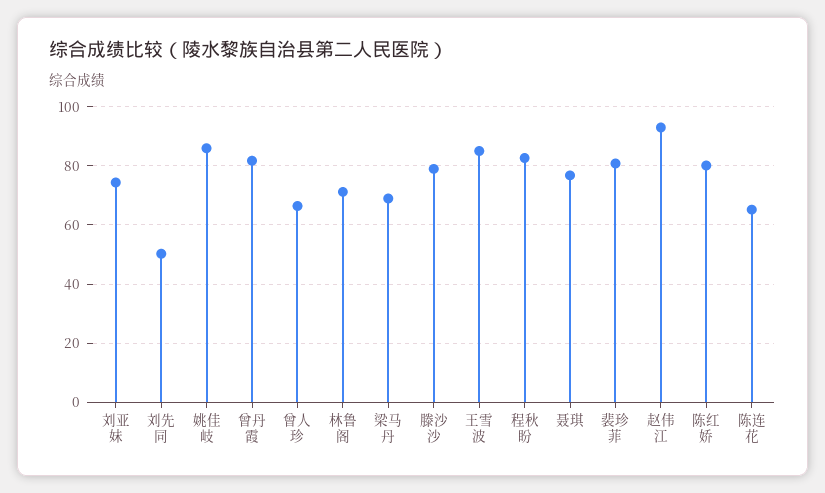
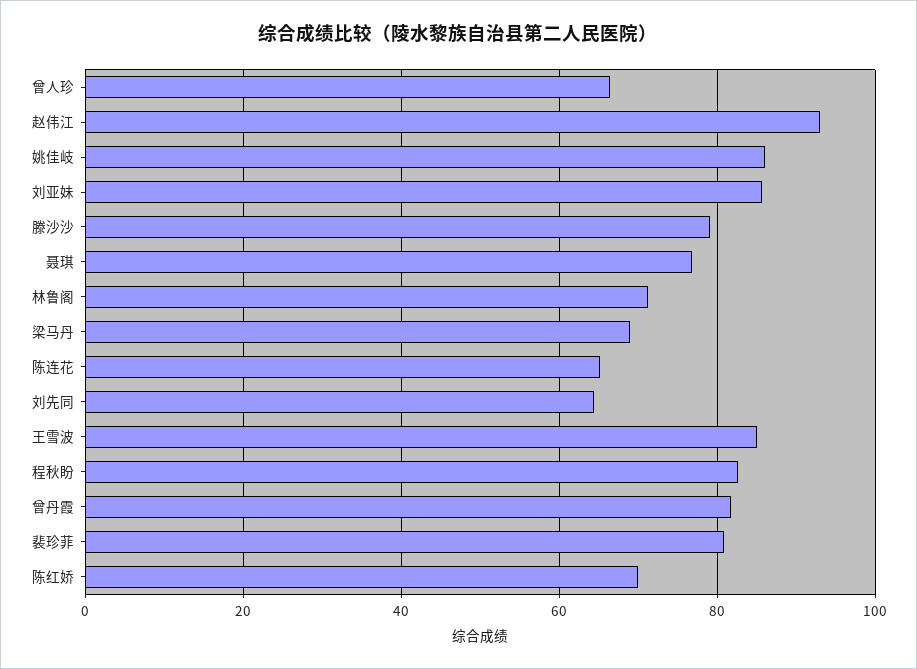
  {
-   "刘亚妹": 75,
+   "刘亚妹": 86,
-   "刘先同": 50,
+   "刘先同": 64,
    "姚佳岐": 86,
    "曾丹霞": 82,
    "曾人珍": 66,
    "林鲁阁": 72,
    "梁马丹": 70,
    "滕沙沙": 80,
    "王雪波": 86,
    "程秋盼": 82,
    "聂琪": 76,
    "裴珍菲": 80,
    "赵伟江": 94,
-   "陈红娇": 80,
+   "陈红娇": 70,
    "陈连花": 66
  }

